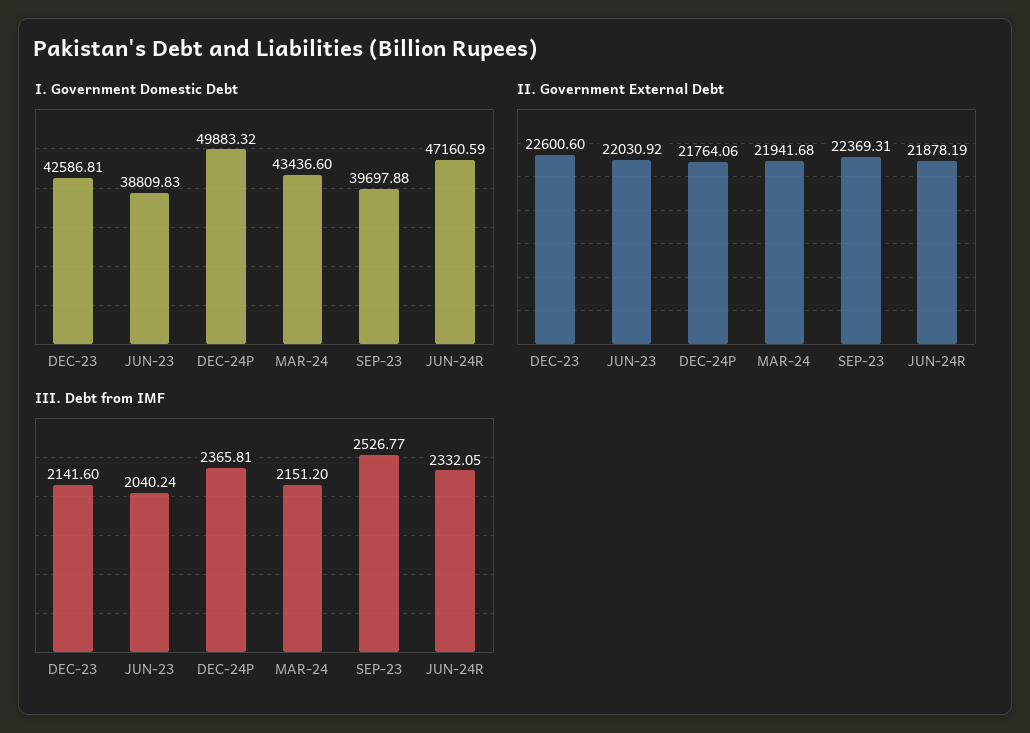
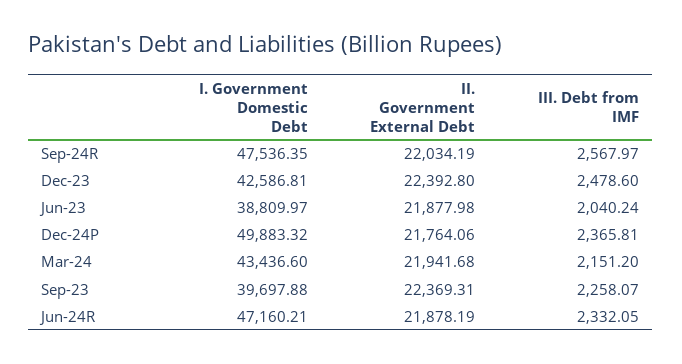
  {
    "I. Government Domestic Debt": {
      "DEC-23": 42586.81,
-     "JUN-23": 38809.83,
+     "JUN-23": 38809.97,
      "DEC-24P": 49883.32,
      "MAR-24": 43436.6,
      "SEP-23": 39697.88,
-     "JUN-24R": 47160.59
+     "JUN-24R": 47160.21,
+     "Sep-24R": 47536.35
    },
    "II. Government External Debt": {
-     "DEC-23": 22600.6,
+     "DEC-23": 22392.8,
-     "JUN-23": 22030.92,
+     "JUN-23": 21877.98,
      "DEC-24P": 21764.06,
      "MAR-24": 21941.68,
      "SEP-23": 22369.31,
-     "JUN-24R": 21878.19
+     "JUN-24R": 21878.19,
+     "Sep-24R": 22034.19
    },
    "III. Debt from IMF": {
-     "DEC-23": 2141.6,
+     "DEC-23": 2478.6,
      "JUN-23": 2040.24,
      "DEC-24P": 2365.81,
      "MAR-24": 2151.2,
-     "SEP-23": 2526.77,
+     "SEP-23": 2258.07,
-     "JUN-24R": 2332.05
+     "JUN-24R": 2332.05,
+     "Sep-24R": 2567.97
    }
  }

